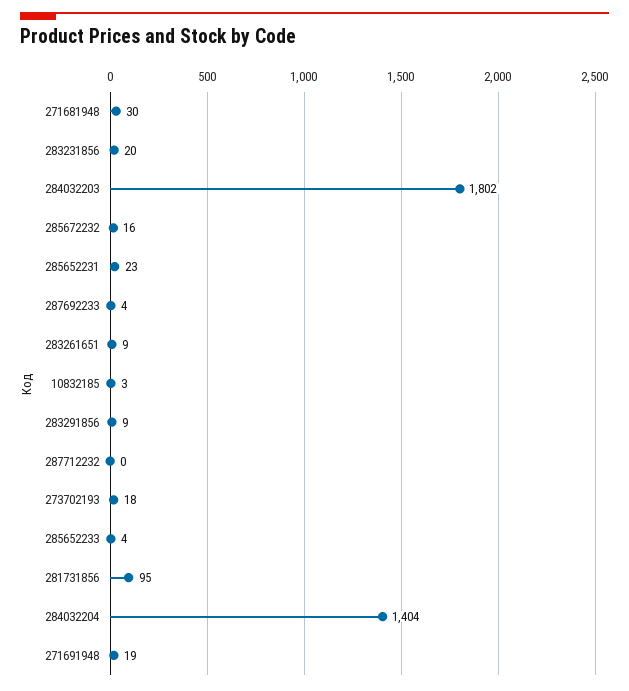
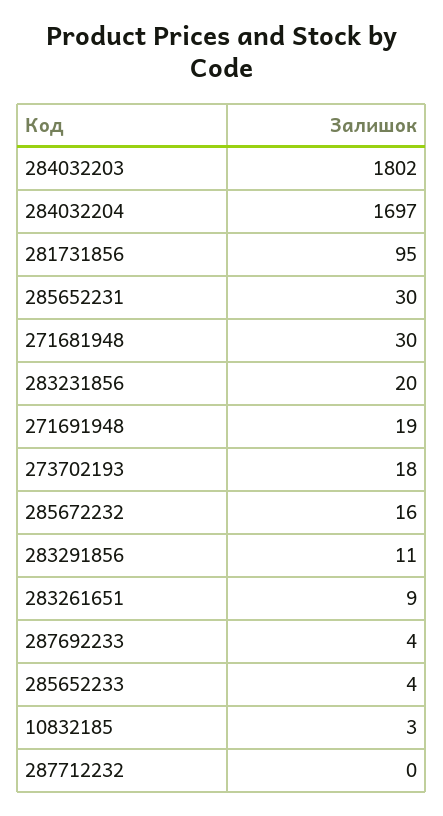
  {
    "271681948": 30,
    "283231856": 20,
    "284032203": 1802,
    "285672232": 16,
-   "285652231": 23,
+   "285652231": 30,
    "287692233": 4,
    "283261651": 9,
    "10832185": 3,
-   "283291856": 9,
+   "283291856": 11,
    "287712232": 0,
    "273702193": 18,
    "285652233": 4,
    "281731856": 95,
-   "284032204": 1404,
+   "284032204": 1697,
    "271691948": 19
  }

